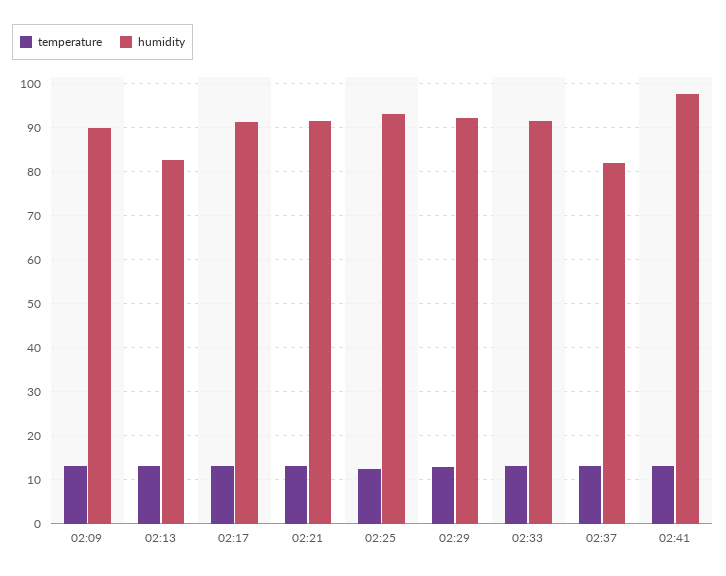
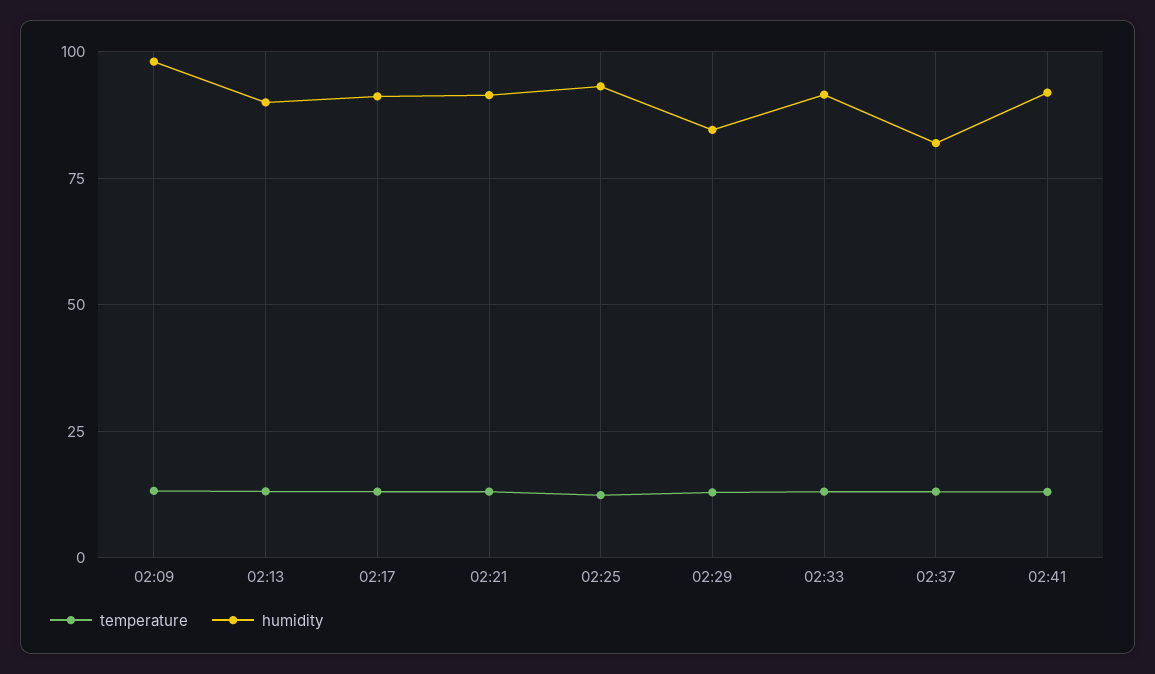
  {
    "temperature": {
      "02:09": 14,
      "02:13": 14,
      "02:17": 14,
      "02:21": 14,
      "02:25": 12,
      "02:29": 12,
      "02:33": 14,
      "02:37": 14,
      "02:41": 14
    },
    "humidity": {
-     "02:09": 90,
+     "02:09": 97.5,
-     "02:13": 82,
+     "02:13": 90,
      "02:17": 92,
      "02:21": 92,
      "02:25": 94,
-     "02:29": 92,
+     "02:29": 85,
      "02:33": 92,
      "02:37": 82,
-     "02:41": 98
+     "02:41": 92.5
    }
  }

